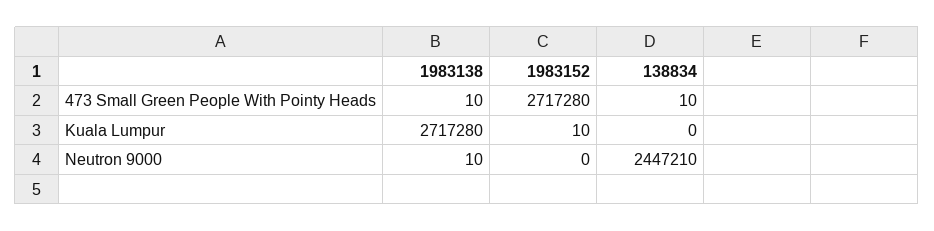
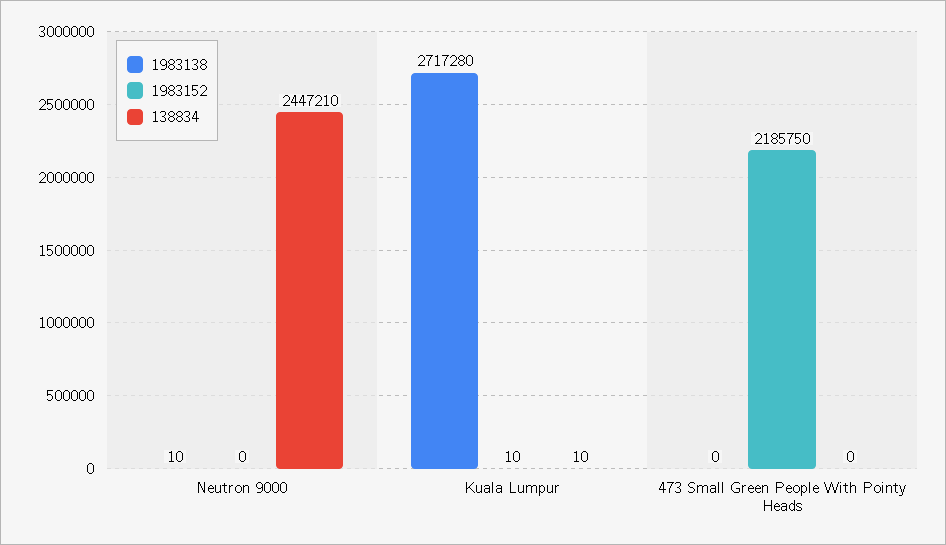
  {
    "1983138": {
-     "473 Small Green People With Pointy Heads": 10,
+     "473 Small Green People With Pointy Heads": 0,
      "Kuala Lumpur": 2717280,
      "Neutron 9000": 10
    },
    "1983152": {
-     "473 Small Green People With Pointy Heads": 2717280,
+     "473 Small Green People With Pointy Heads": 2185750,
      "Kuala Lumpur": 10,
      "Neutron 9000": 0
    },
    "138834": {
-     "473 Small Green People With Pointy Heads": 10,
+     "473 Small Green People With Pointy Heads": 0,
-     "Kuala Lumpur": 0,
+     "Kuala Lumpur": 10,
      "Neutron 9000": 2447210
    }
  }

